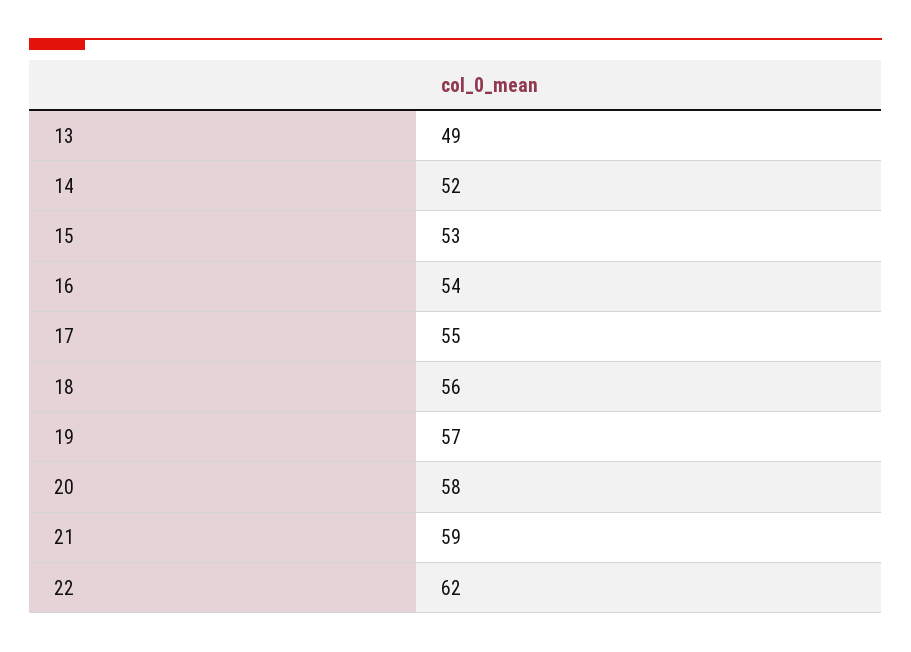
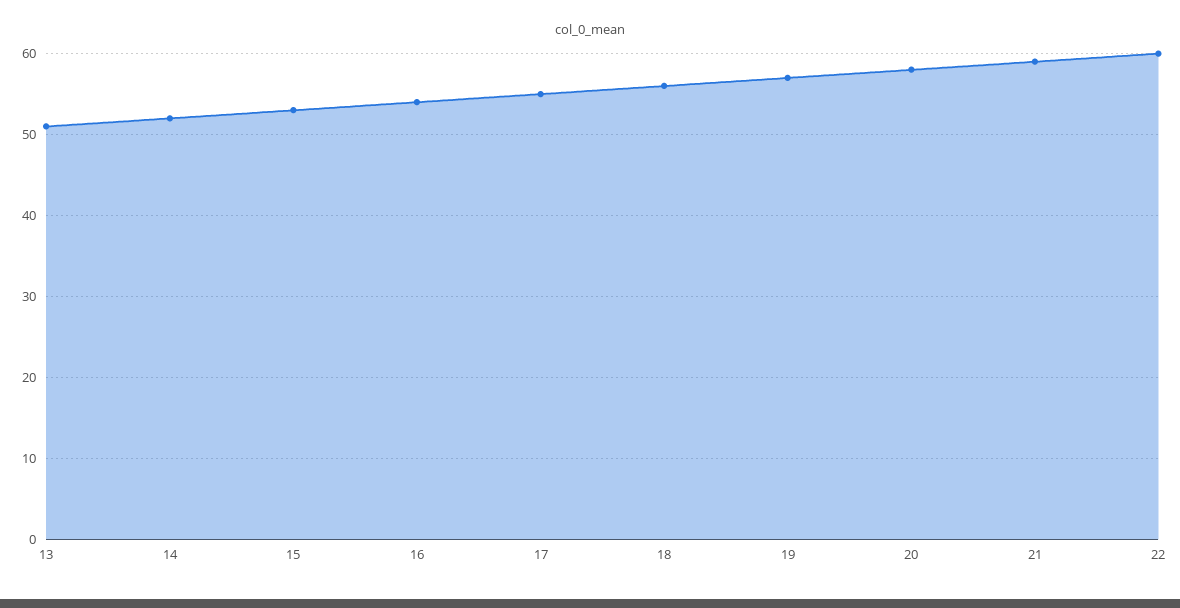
  {
-   "13": 49,
+   "13": 51,
    "14": 52,
    "15": 53,
    "16": 54,
    "17": 55,
    "18": 56,
    "19": 57,
    "20": 58,
    "21": 59,
-   "22": 62
+   "22": 60
  }

